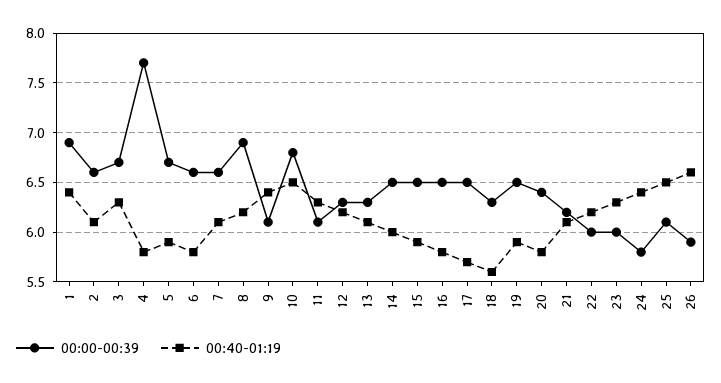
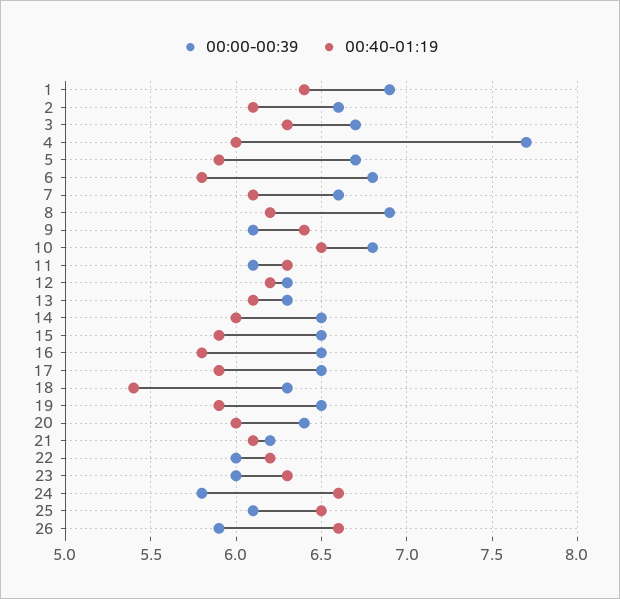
  {
    "00:00-00:39": {
      "1": 6.9,
      "2": 6.6,
      "3": 6.7,
      "4": 7.7,
      "5": 6.7,
-     "6": 6.6,
+     "6": 6.8,
      "7": 6.6,
      "8": 6.9,
      "9": 6.1,
      "10": 6.8,
      "11": 6.1,
      "12": 6.3,
      "13": 6.3,
      "14": 6.5,
      "15": 6.5,
      "16": 6.5,
      "17": 6.5,
      "18": 6.3,
      "19": 6.5,
      "20": 6.4,
      "21": 6.2,
      "22": 6,
      "23": 6,
      "24": 5.8,
      "25": 6.1,
      "26": 5.9
    },
    "00:40-01:19": {
      "1": 6.4,
      "2": 6.1,
      "3": 6.3,
-     "4": 5.8,
+     "4": 6,
      "5": 5.9,
      "6": 5.8,
      "7": 6.1,
      "8": 6.2,
      "9": 6.4,
      "10": 6.5,
      "11": 6.3,
      "12": 6.2,
      "13": 6.1,
      "14": 6,
      "15": 5.9,
      "16": 5.8,
-     "17": 5.7,
+     "17": 5.9,
-     "18": 5.6,
+     "18": 5.4,
      "19": 5.9,
-     "20": 5.8,
+     "20": 6,
      "21": 6.1,
      "22": 6.2,
      "23": 6.3,
-     "24": 6.4,
+     "24": 6.6,
      "25": 6.5,
      "26": 6.6
    }
  }

